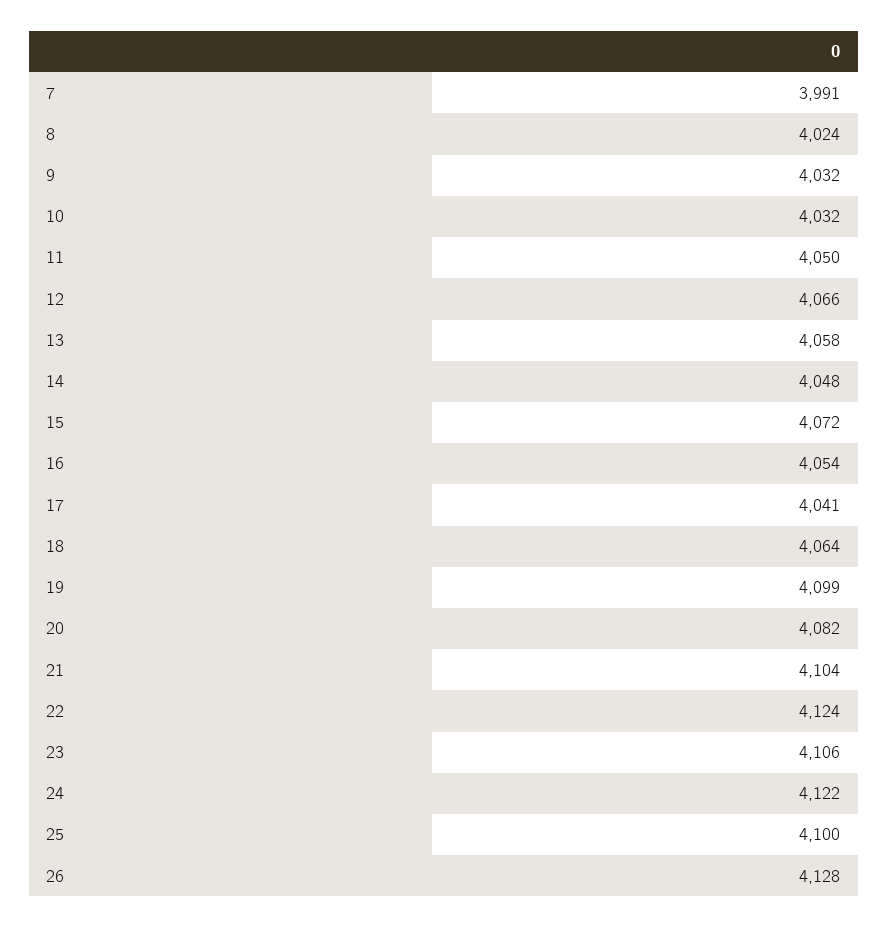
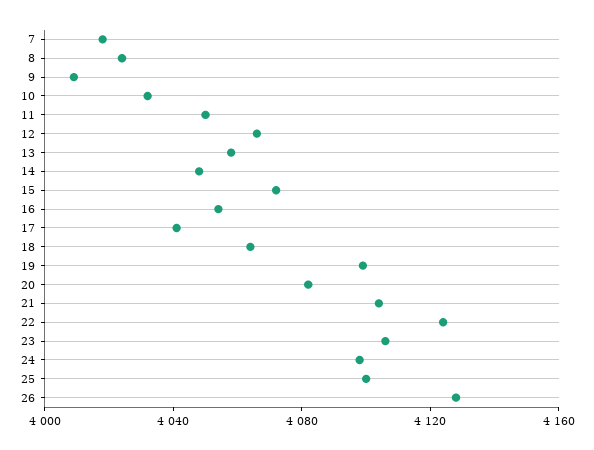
  {
-   "7": 3991,
+   "7": 4020,
    "8": 4024,
-   "9": 4032,
+   "9": 4010,
    "10": 4032,
    "11": 4050,
    "12": 4066,
    "13": 4058,
    "14": 4048,
    "15": 4072,
    "16": 4054,
    "17": 4041,
    "18": 4064,
    "19": 4099,
    "20": 4082,
    "21": 4104,
    "22": 4124,
    "23": 4106,
-   "24": 4122,
+   "24": 4100,
    "25": 4100,
    "26": 4128
  }

